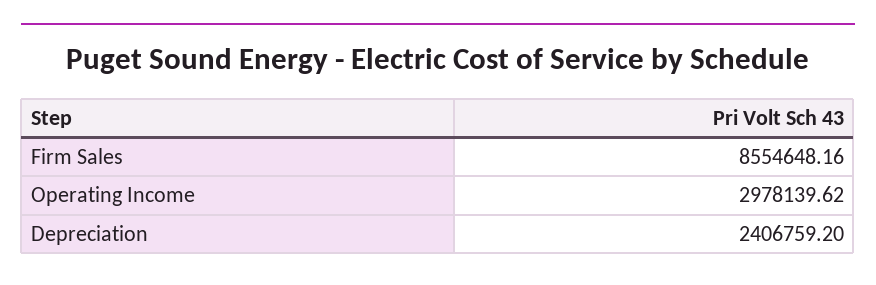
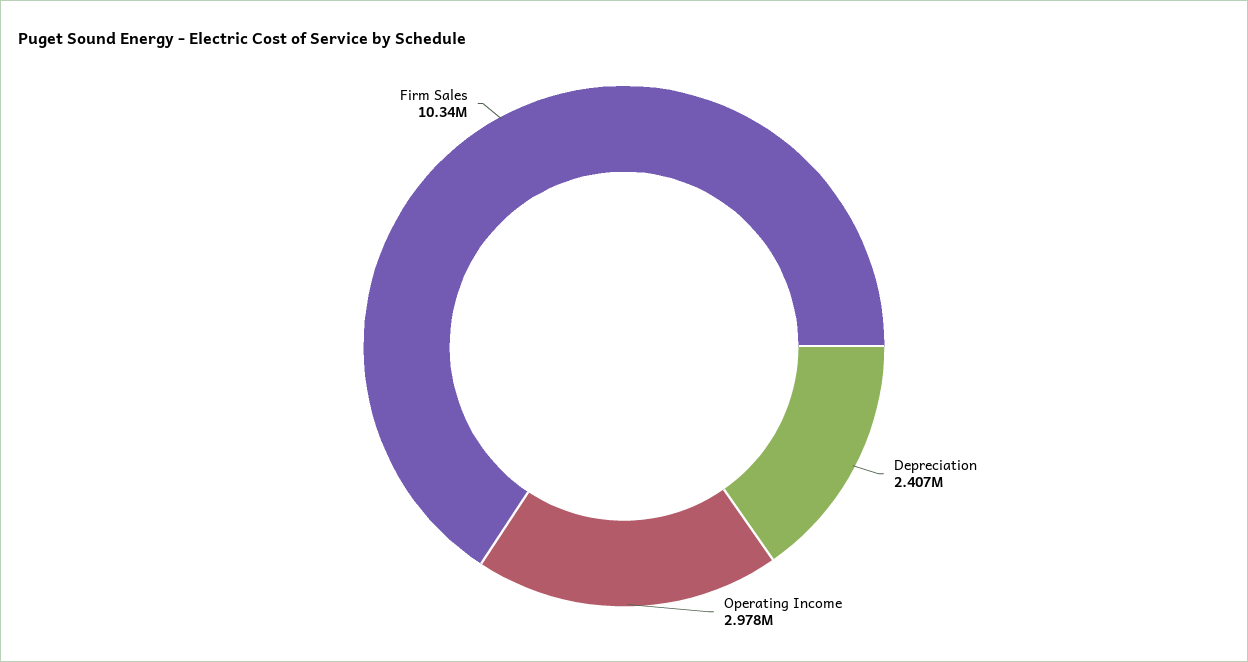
  {
-   "Firm Sales": 8554648.16,
+   "Firm Sales": 10340000,
    "Operating Income": 2978139.62,
    "Depreciation": 2406759.2
  }

